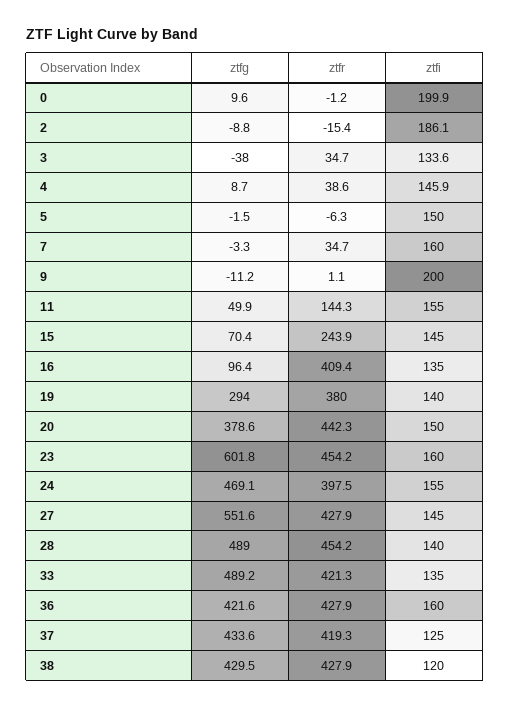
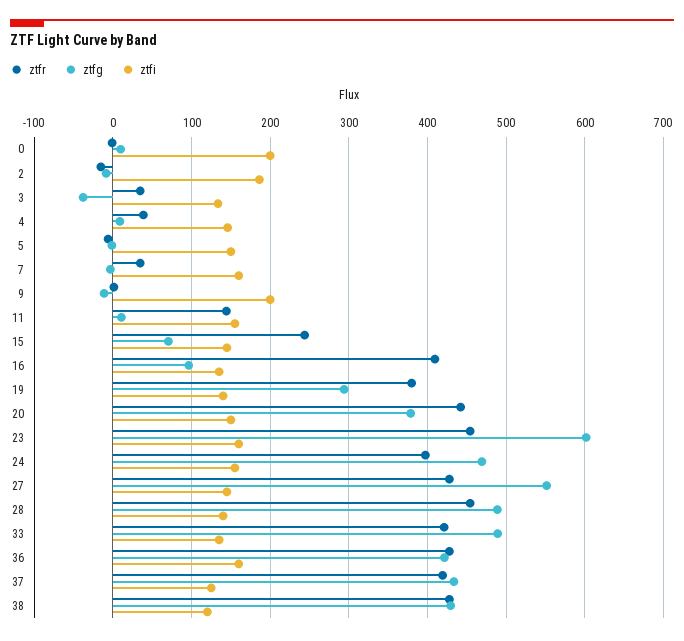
  {
    "ztfg": {
      "0": 9.6,
      "2": -8.8,
      "3": -38,
      "4": 8.7,
      "5": -1.5,
      "7": -3.3,
      "9": -11.2,
-     "11": 49.9,
+     "11": 10,
      "15": 70.4,
      "16": 96.4,
      "19": 294,
      "20": 378.6,
      "23": 601.8,
      "24": 469.1,
      "27": 551.6,
      "28": 489,
      "33": 489.2,
      "36": 421.6,
      "37": 433.6,
      "38": 429.5
    },
    "ztfr": {
      "0": -1.2,
      "2": -15.4,
      "3": 34.7,
      "4": 38.6,
      "5": -6.3,
      "7": 34.7,
      "9": 1.1,
      "11": 144.3,
      "15": 243.9,
      "16": 409.4,
      "19": 380,
      "20": 442.3,
      "23": 454.2,
      "24": 397.5,
      "27": 427.9,
      "28": 454.2,
      "33": 421.3,
      "36": 427.9,
      "37": 419.3,
      "38": 427.9
    },
    "ztfi": {
      "0": 199.9,
      "2": 186.1,
      "3": 133.6,
      "4": 145.9,
      "5": 150,
      "7": 160,
      "9": 200,
      "11": 155,
      "15": 145,
      "16": 135,
      "19": 140,
      "20": 150,
      "23": 160,
      "24": 155,
      "27": 145,
      "28": 140,
      "33": 135,
      "36": 160,
      "37": 125,
      "38": 120
    }
  }

